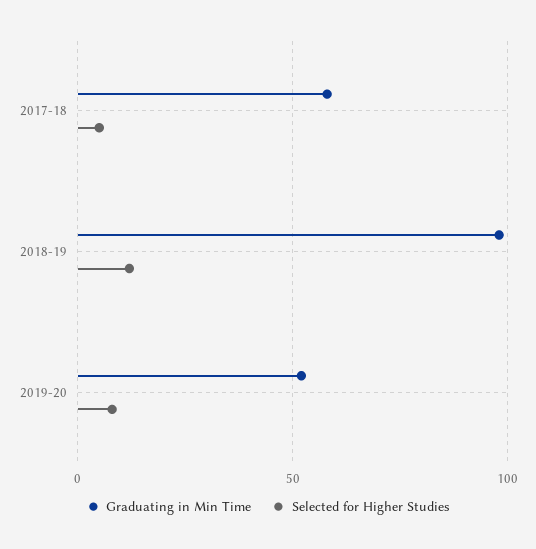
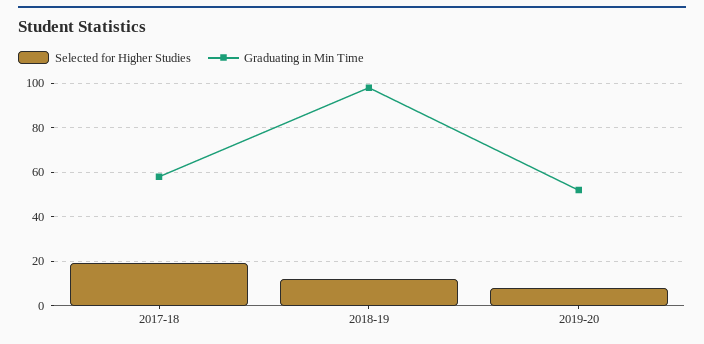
  {
    "Graduating in Min Time": {
      "2017-18": 60,
      "2018-19": 100,
      "2019-20": 50
    },
    "Selected for Higher Studies": {
-     "2017-18": 5,
+     "2017-18": 20,
      "2018-19": 10,
      "2019-20": 10
    }
  }

